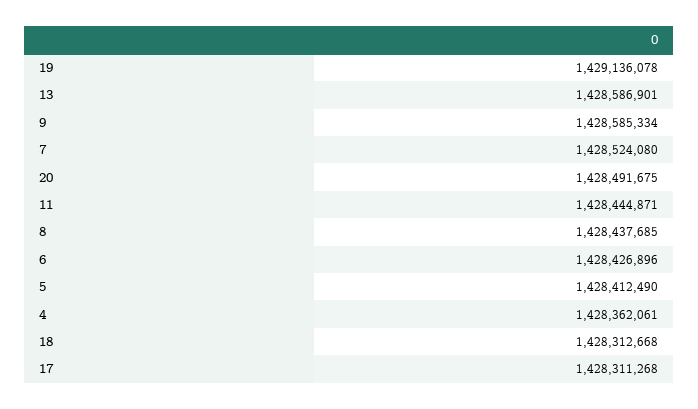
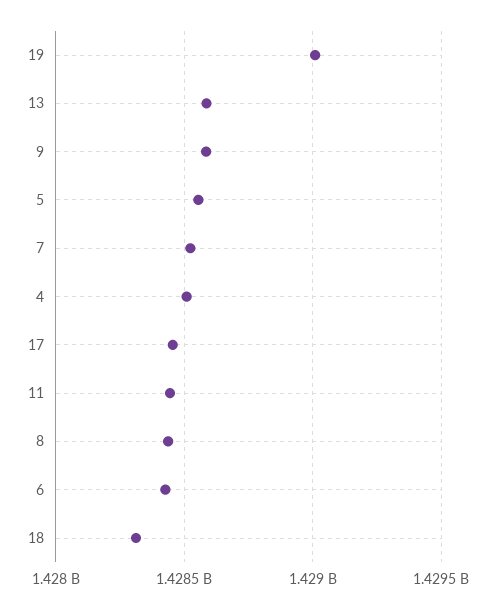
  {
-   "19": 1429136078,
+   "19": 1429000000,
    "13": 1428586901,
    "9": 1428585334,
    "7": 1428524080,
-   "20": 1428491675,
    "11": 1428444871,
    "8": 1428437685,
    "6": 1428426896,
-   "5": 1428412490,
+   "5": 1428550000,
-   "4": 1428362061,
+   "4": 1428500000,
    "18": 1428312668,
-   "17": 1428311268
+   "17": 1428450000
  }

